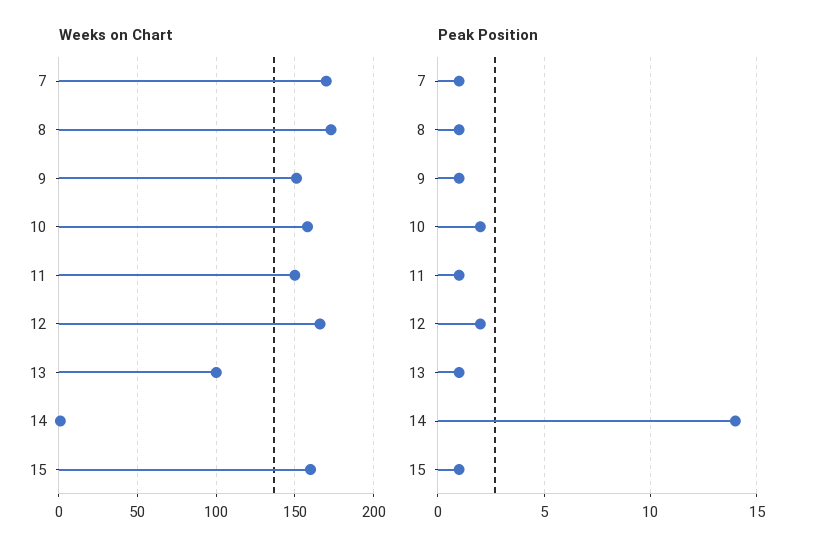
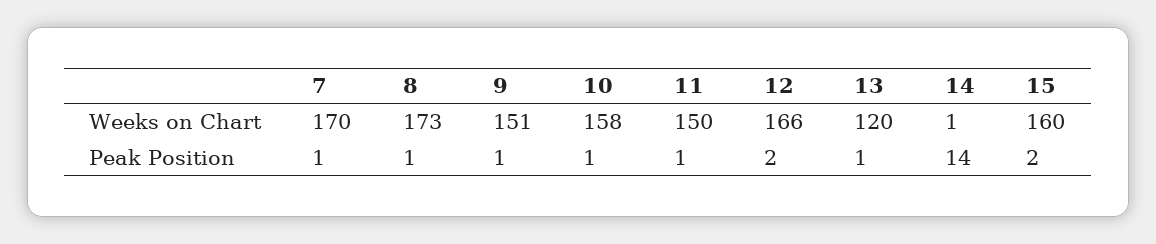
  {
    "Weeks on Chart": {
      "7": 170,
      "8": 173,
      "9": 151,
      "10": 158,
      "11": 150,
      "12": 166,
-     "13": 100,
+     "13": 120,
      "14": 1,
      "15": 160
    },
    "Peak Position": {
      "7": 1,
      "8": 1,
      "9": 1,
-     "10": 2,
+     "10": 1,
      "11": 1,
      "12": 2,
      "13": 1,
      "14": 14,
-     "15": 1
+     "15": 2
    }
  }

